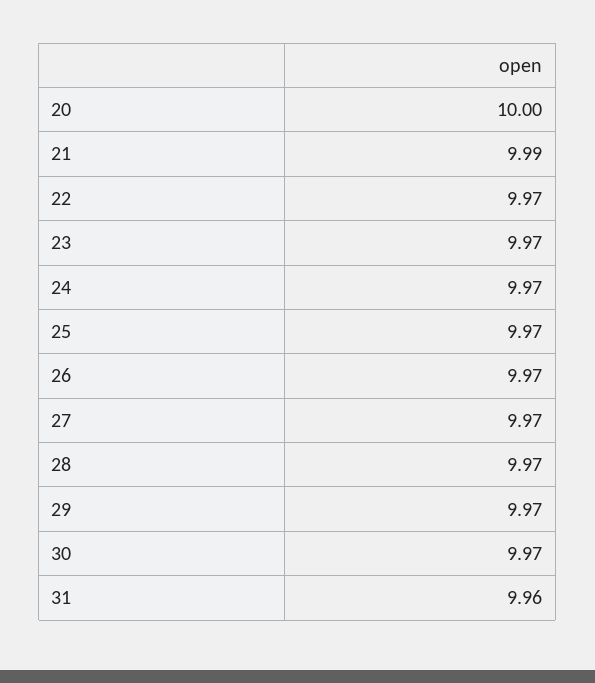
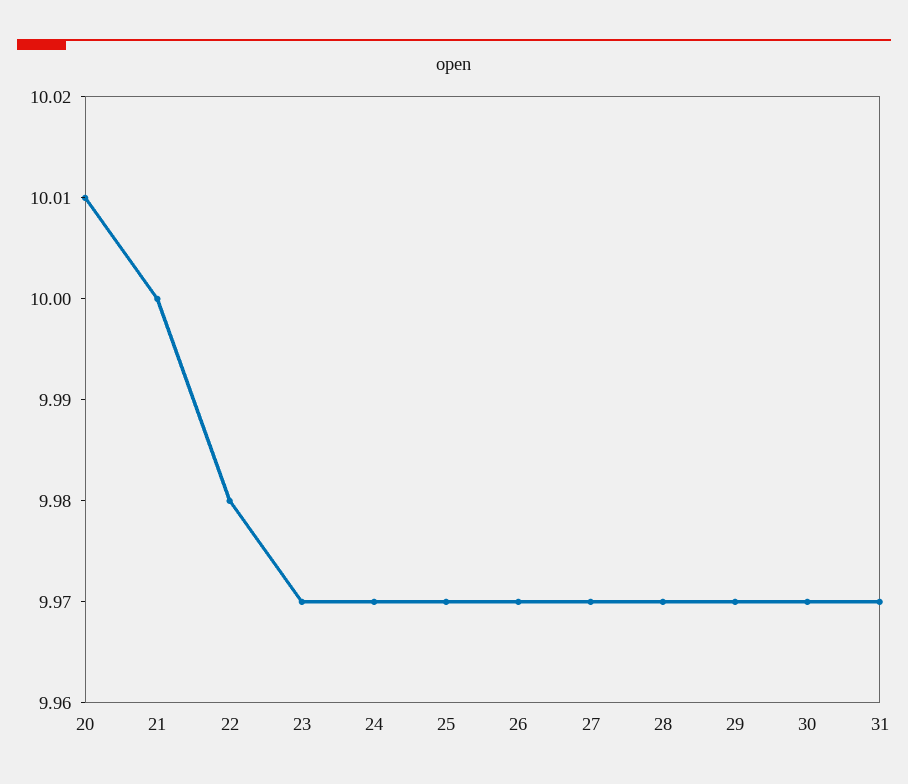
  {
-   "20": 10,
+   "20": 10.01,
-   "21": 9.99,
+   "21": 10,
-   "22": 9.97,
+   "22": 9.98,
    "23": 9.97,
    "24": 9.97,
    "25": 9.97,
    "26": 9.97,
    "27": 9.97,
    "28": 9.97,
    "29": 9.97,
    "30": 9.97,
-   "31": 9.96
+   "31": 9.97
  }

